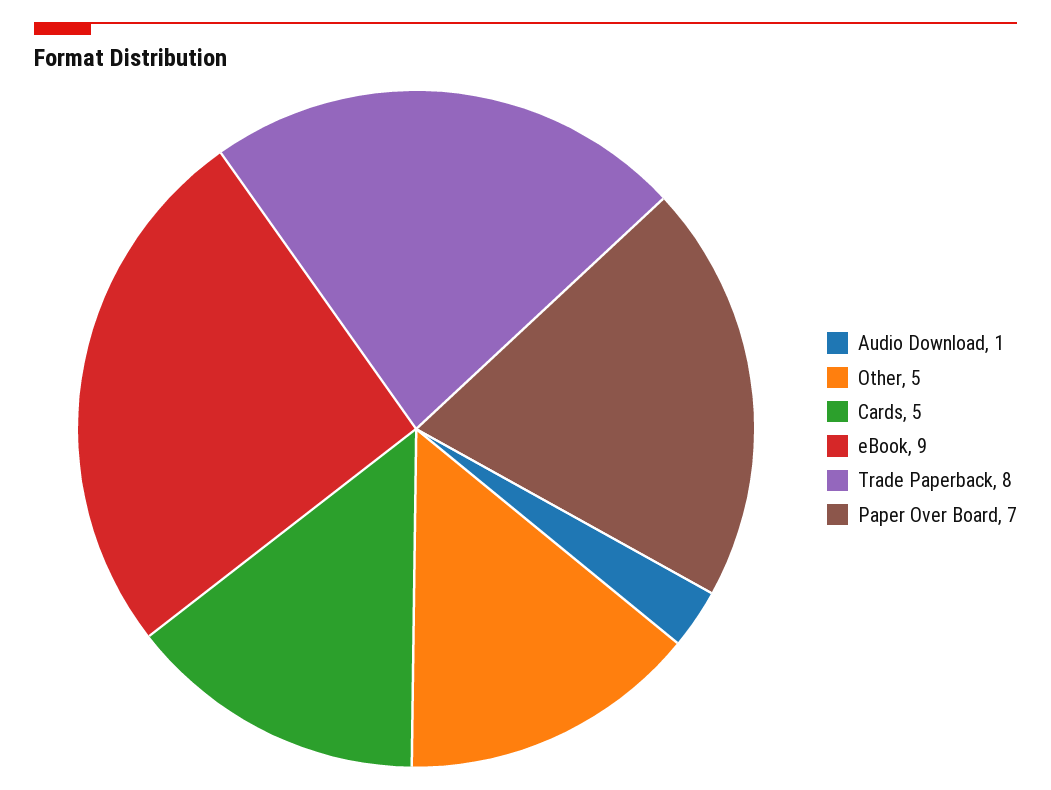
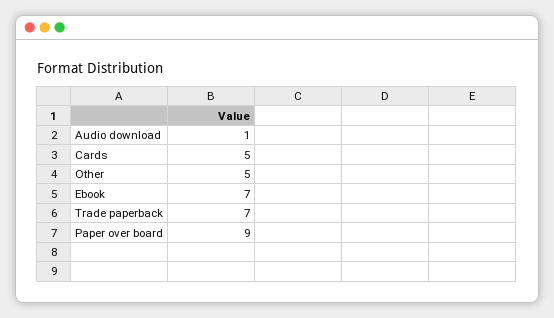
  {
    "Audio Download": 1,
    "Other": 5,
    "Cards": 5,
-   "eBook": 9,
+   "eBook": 7,
-   "Trade Paperback": 8,
+   "Trade Paperback": 7,
-   "Paper Over Board": 7
+   "Paper Over Board": 9
  }

